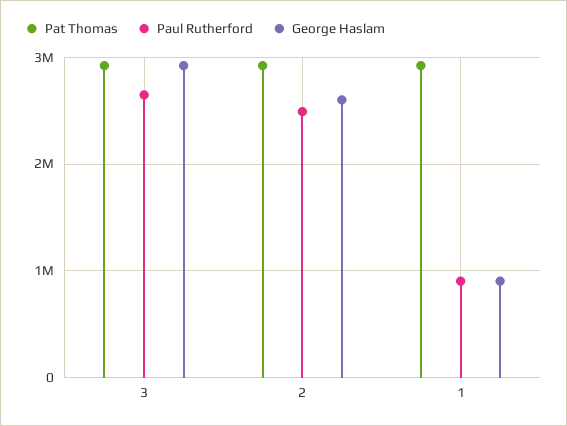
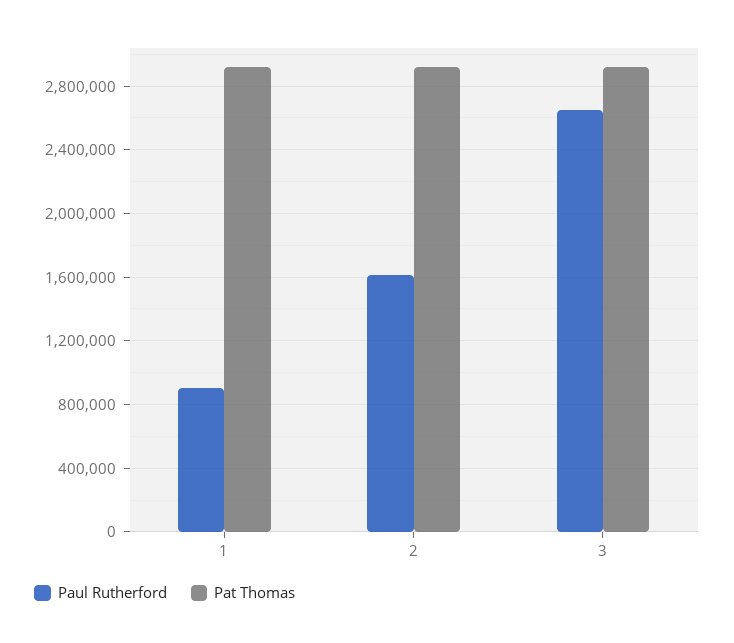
  {
    "Pat Thomas": {
      "3": 2900000,
      "2": 2900000,
      "1": 2900000
    },
    "Paul Rutherford": {
      "3": 2650000,
-     "2": 2500000,
+     "2": 1600000,
      "1": 900000
-   },
+   }
-   "George Haslam": {
-     "3": 2900000,
-     "2": 2600000,
-     "1": 900000
-   }
  }

